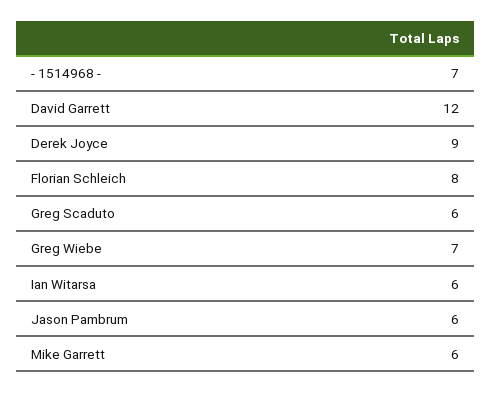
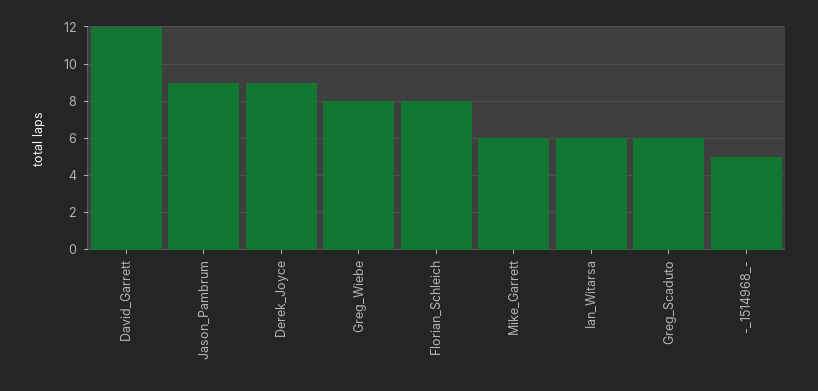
  {
-   "- 1514968 -": 7,
+   "- 1514968 -": 5,
    "David Garrett": 12,
    "Derek Joyce": 9,
    "Florian Schleich": 8,
    "Greg Scaduto": 6,
-   "Greg Wiebe": 7,
+   "Greg Wiebe": 8,
    "Ian Witarsa": 6,
-   "Jason Pambrum": 6,
+   "Jason Pambrum": 9,
    "Mike Garrett": 6
  }

